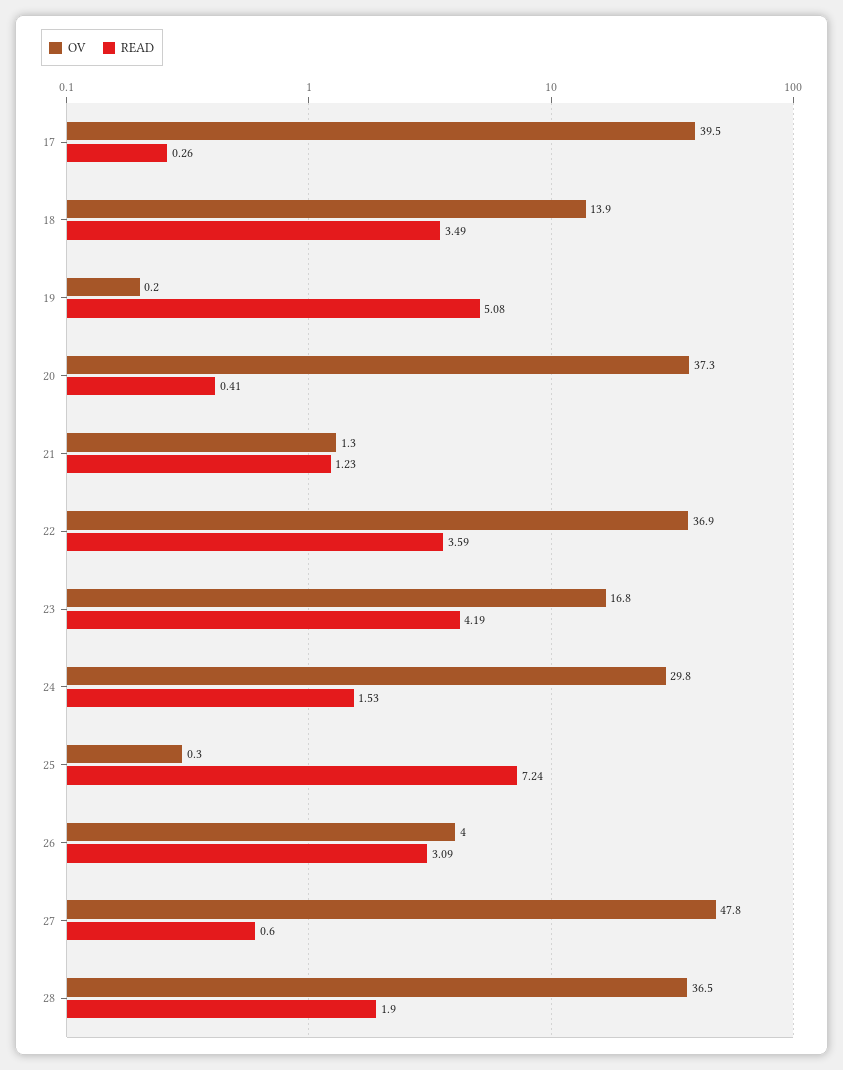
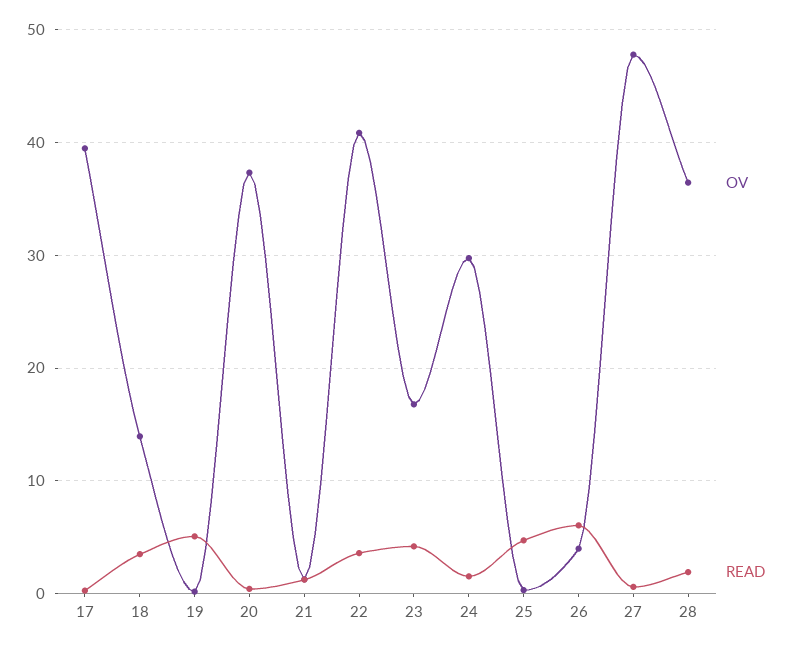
  {
    "OV": {
      "17": 39.5,
      "18": 13.9,
      "19": 0.2,
      "20": 37.3,
      "21": 1.3,
-     "22": 36.9,
+     "22": 41,
      "23": 16.8,
      "24": 29.8,
      "25": 0.3,
      "26": 4,
      "27": 47.8,
      "28": 36.5
    },
    "READ": {
      "17": 0.26,
      "18": 3.49,
      "19": 5.08,
      "20": 0.41,
      "21": 1.23,
      "22": 3.59,
      "23": 4.19,
      "24": 1.53,
-     "25": 7.24,
+     "25": 5,
-     "26": 3.09,
+     "26": 6,
      "27": 0.6,
      "28": 1.9
    }
  }

